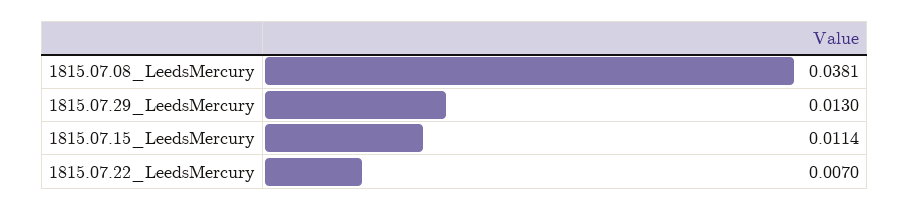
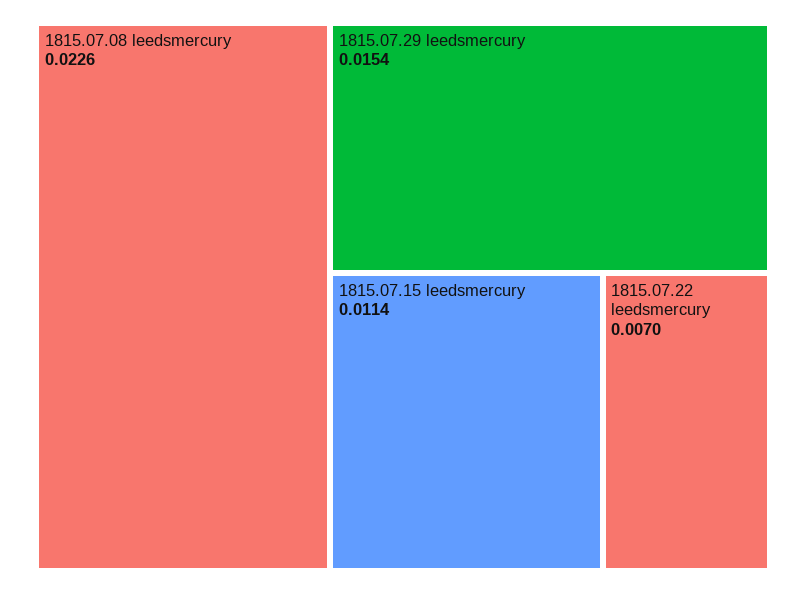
  {
-   "1815.07.08_LeedsMercury": 0.0381,
+   "1815.07.08_LeedsMercury": 0.0226,
-   "1815.07.29_LeedsMercury": 0.013,
+   "1815.07.29_LeedsMercury": 0.0154,
    "1815.07.15_LeedsMercury": 0.0114,
    "1815.07.22_LeedsMercury": 0.007
  }

